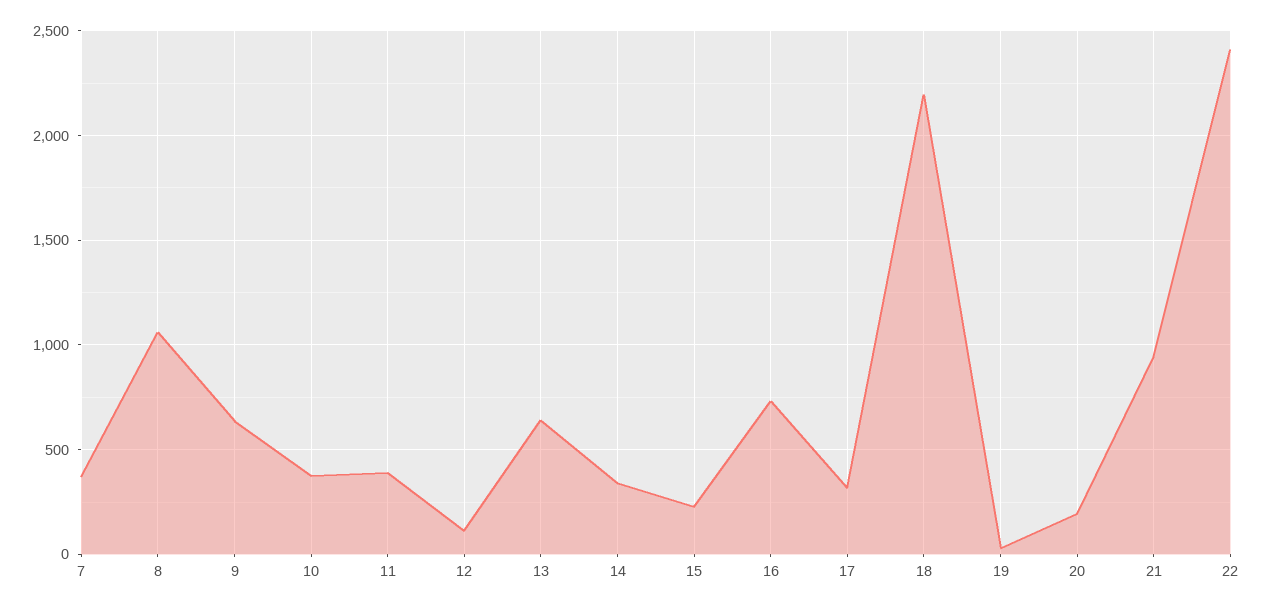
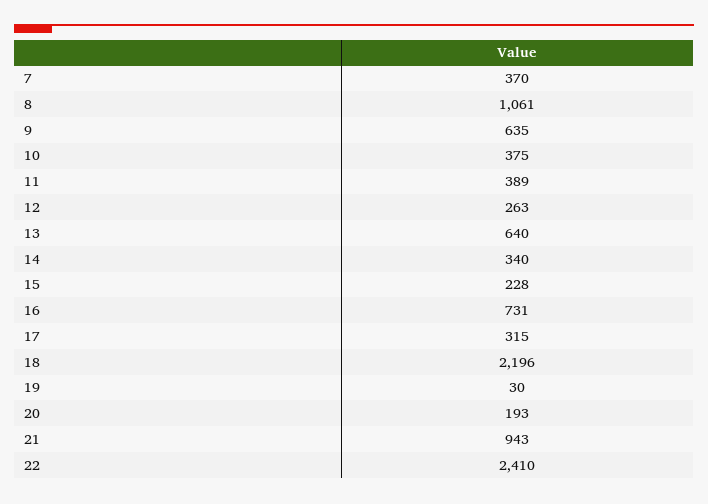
  {
    "7": 370,
    "8": 1061,
    "9": 635,
    "10": 375,
    "11": 389,
-   "12": 100,
+   "12": 263,
    "13": 640,
    "14": 340,
    "15": 228,
    "16": 731,
    "17": 315,
    "18": 2196,
    "19": 30,
    "20": 193,
    "21": 943,
    "22": 2410
  }

